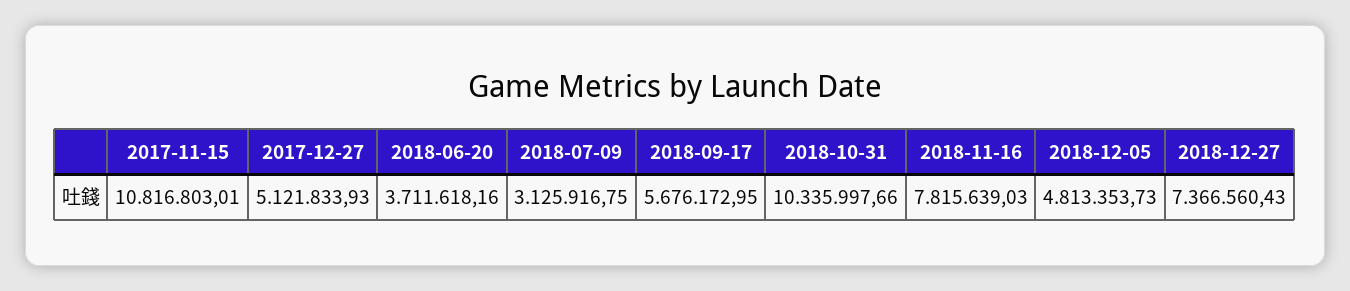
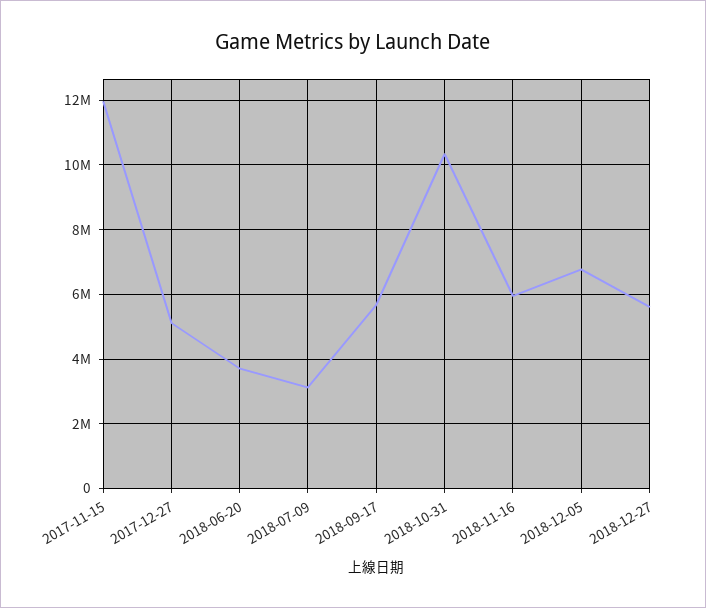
  {
-   "2017-11-15": 10816803.01,
+   "2017-11-15": 12000000,
    "2017-12-27": 5121833.93,
    "2018-06-20": 3711618.16,
    "2018-07-09": 3125916.75,
    "2018-09-17": 5676172.95,
    "2018-10-31": 10335997.66,
-   "2018-11-16": 7815639.03,
+   "2018-11-16": 6000000,
-   "2018-12-05": 4813353.73,
+   "2018-12-05": 6800000,
-   "2018-12-27": 7366560.43
+   "2018-12-27": 5600000
  }

